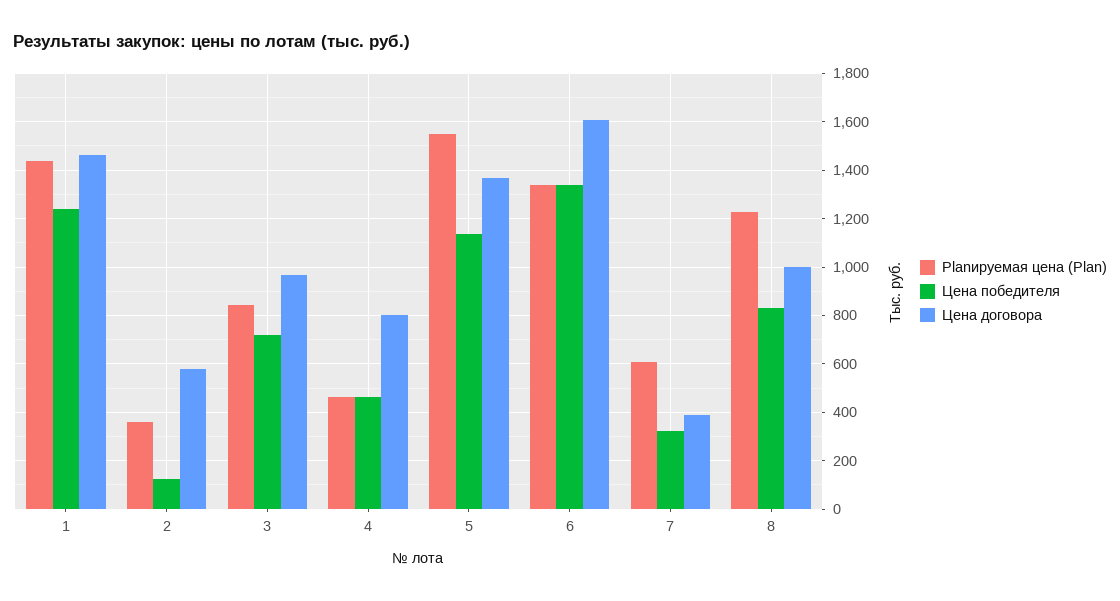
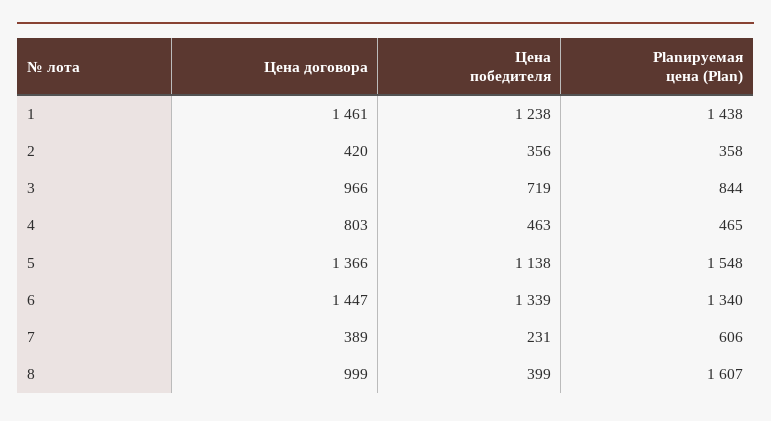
  {
    "Planируемая цена (Plan)": {
      "1": 1438,
      "2": 358,
      "3": 844,
      "4": 465,
      "5": 1548,
      "6": 1340,
      "7": 606,
-     "8": 1225
+     "8": 1607
    },
    "Цена победителя": {
      "1": 1238,
-     "2": 125,
+     "2": 356,
      "3": 719,
      "4": 463,
      "5": 1138,
      "6": 1339,
-     "7": 325,
+     "7": 231,
-     "8": 825
+     "8": 399
    },
    "Цена договора": {
      "1": 1461,
-     "2": 575,
+     "2": 420,
      "3": 966,
      "4": 803,
      "5": 1366,
-     "6": 1600,
+     "6": 1447,
      "7": 389,
      "8": 999
    }
  }

